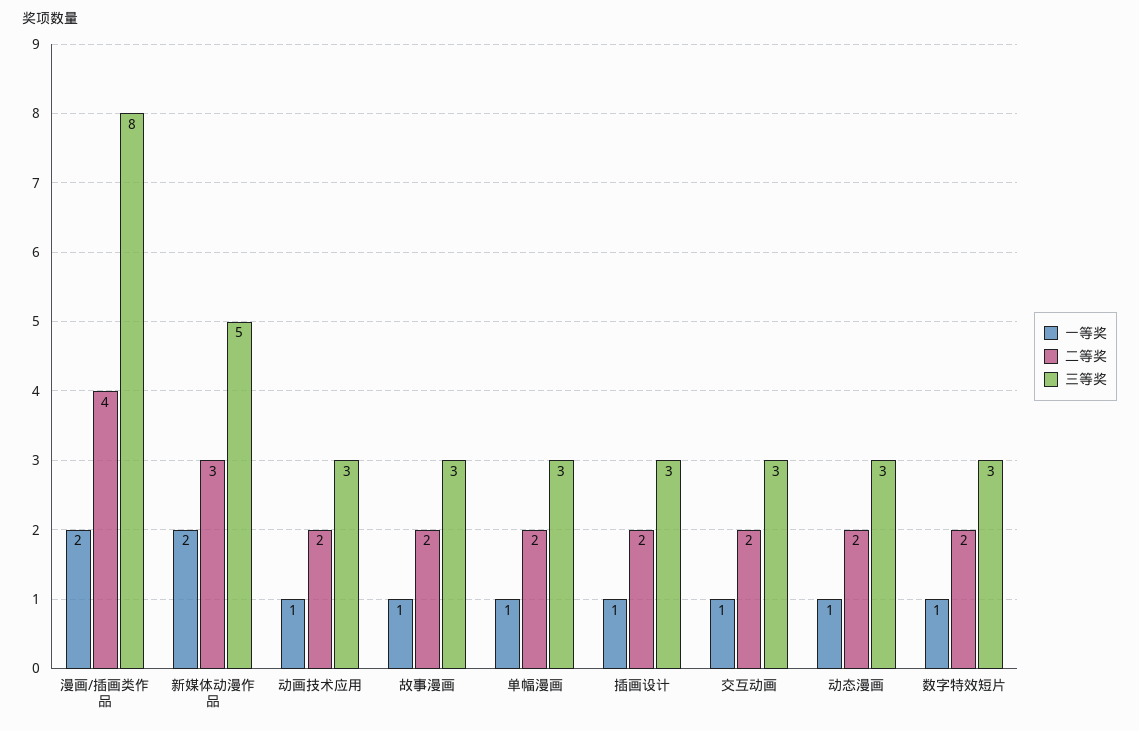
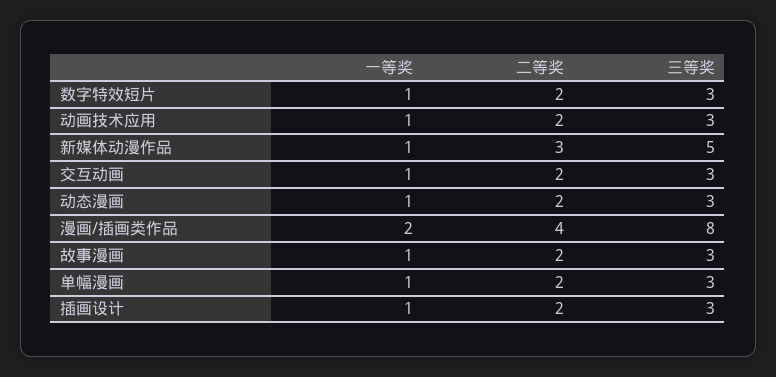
  {
    "一等奖": {
      "漫画/插画类作品": 2,
-     "新媒体动漫作品": 2,
+     "新媒体动漫作品": 1,
      "动画技术应用": 1,
      "故事漫画": 1,
      "单幅漫画": 1,
      "插画设计": 1,
      "交互动画": 1,
      "动态漫画": 1,
      "数字特效短片": 1
    },
    "二等奖": {
      "漫画/插画类作品": 4,
      "新媒体动漫作品": 3,
      "动画技术应用": 2,
      "故事漫画": 2,
      "单幅漫画": 2,
      "插画设计": 2,
      "交互动画": 2,
      "动态漫画": 2,
      "数字特效短片": 2
    },
    "三等奖": {
      "漫画/插画类作品": 8,
      "新媒体动漫作品": 5,
      "动画技术应用": 3,
      "故事漫画": 3,
      "单幅漫画": 3,
      "插画设计": 3,
      "交互动画": 3,
      "动态漫画": 3,
      "数字特效短片": 3
    }
  }

